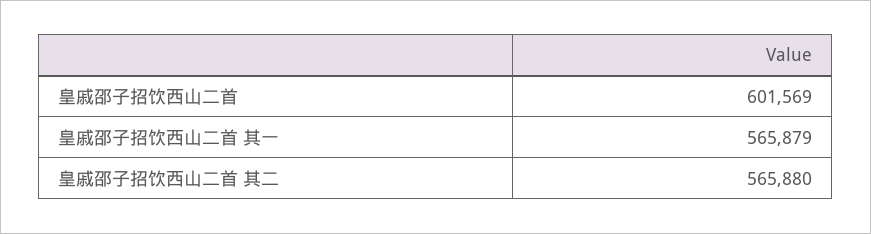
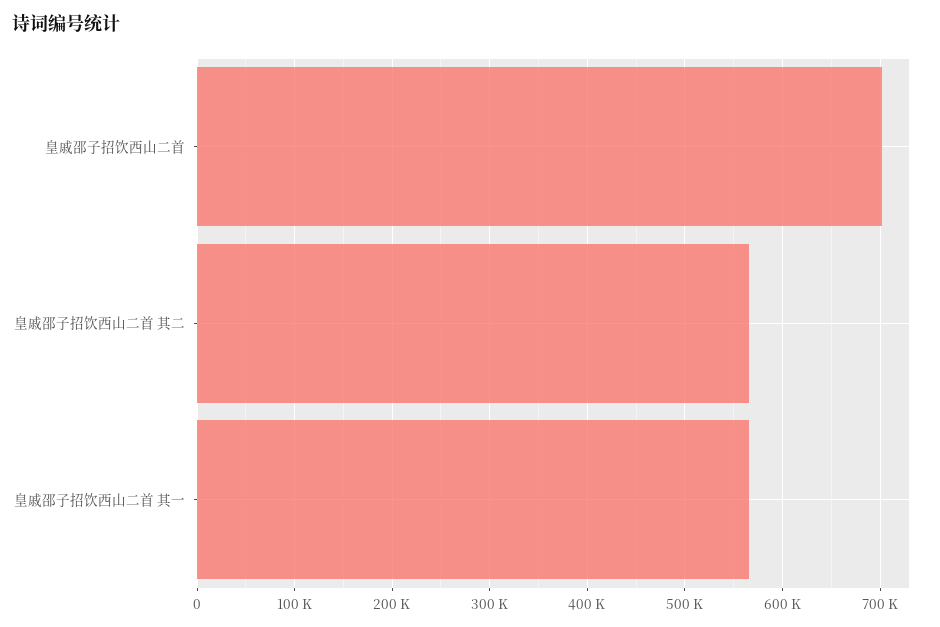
  {
-   "皇戚邵子招饮西山二首": 601569,
+   "皇戚邵子招饮西山二首": 700000,
    "皇戚邵子招饮西山二首 其一": 565879,
    "皇戚邵子招饮西山二首 其二": 565880
  }

